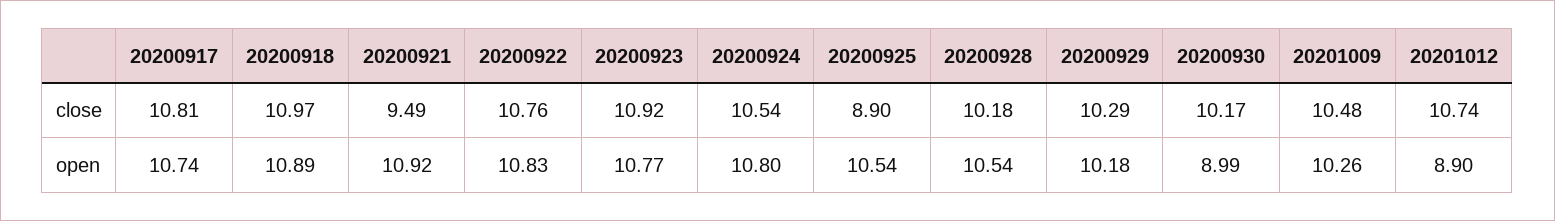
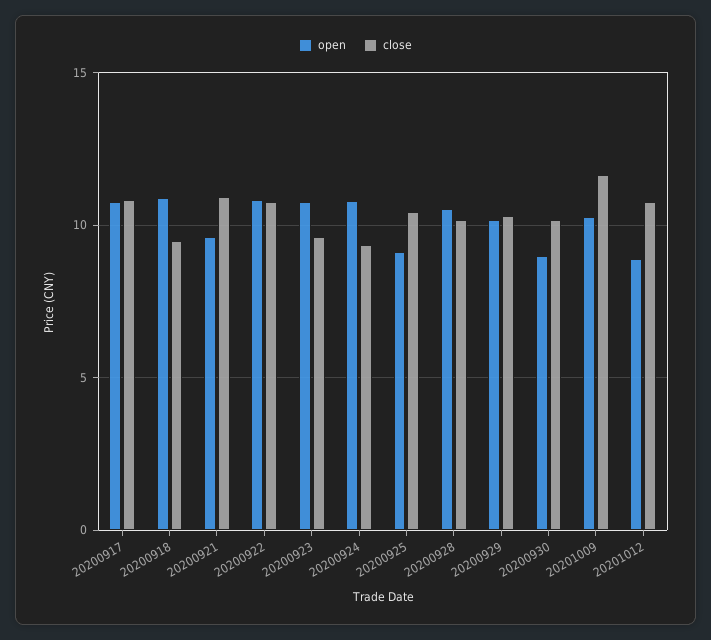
  {
    "close": {
      "20200917": 10.81,
-     "20200918": 10.97,
+     "20200918": 9.5,
-     "20200921": 9.49,
+     "20200921": 11,
      "20200922": 10.76,
-     "20200923": 10.92,
+     "20200923": 9.5,
-     "20200924": 10.54,
+     "20200924": 9.5,
-     "20200925": 8.9,
+     "20200925": 10.5,
      "20200928": 10.18,
      "20200929": 10.29,
      "20200930": 10.17,
-     "20201009": 10.48,
+     "20201009": 11.5,
      "20201012": 10.74
    },
    "open": {
      "20200917": 10.74,
      "20200918": 10.89,
-     "20200921": 10.92,
+     "20200921": 9.5,
      "20200922": 10.83,
      "20200923": 10.77,
      "20200924": 10.8,
-     "20200925": 10.54,
+     "20200925": 9,
      "20200928": 10.54,
      "20200929": 10.18,
      "20200930": 8.99,
      "20201009": 10.26,
      "20201012": 8.9
    }
  }

